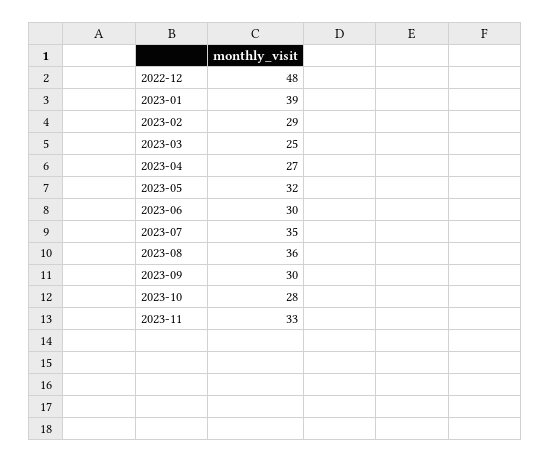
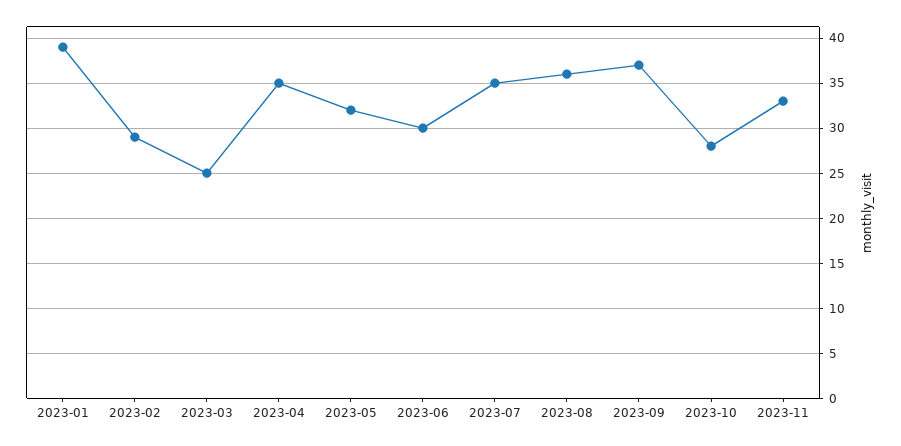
  {
-   "2022-12": 48,
    "2023-01": 39,
    "2023-02": 29,
    "2023-03": 25,
-   "2023-04": 27,
+   "2023-04": 35,
    "2023-05": 32,
    "2023-06": 30,
    "2023-07": 35,
    "2023-08": 36,
-   "2023-09": 30,
+   "2023-09": 37,
    "2023-10": 28,
    "2023-11": 33
  }

